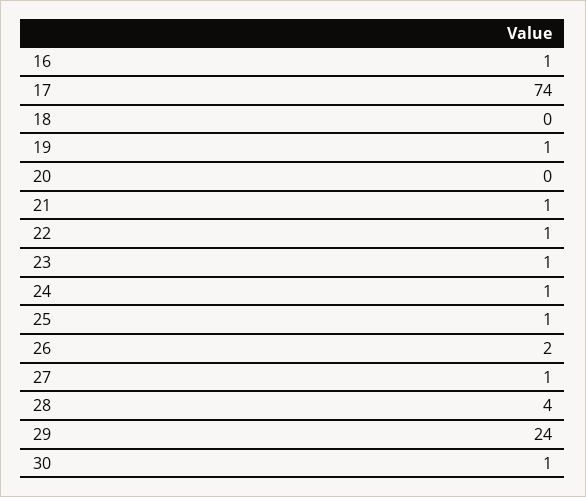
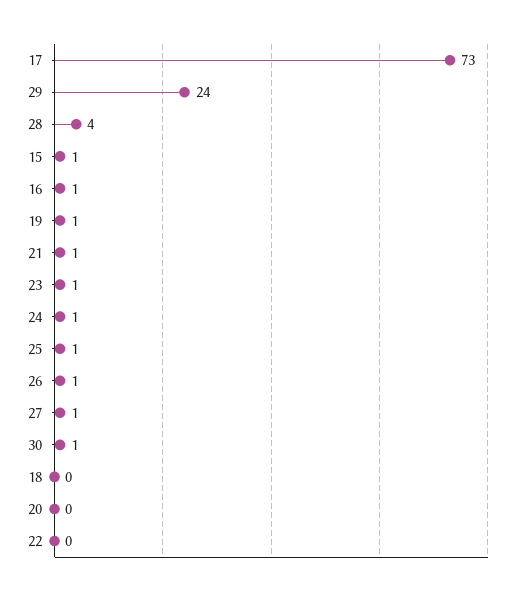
  {
    "16": 1,
-   "17": 74,
+   "17": 73,
    "18": 0,
    "19": 1,
    "20": 0,
    "21": 1,
-   "22": 1,
+   "22": 0,
    "23": 1,
    "24": 1,
    "25": 1,
-   "26": 2,
+   "26": 1,
    "27": 1,
    "28": 4,
    "29": 24,
-   "30": 1
+   "30": 1,
+   "15": 1
  }

